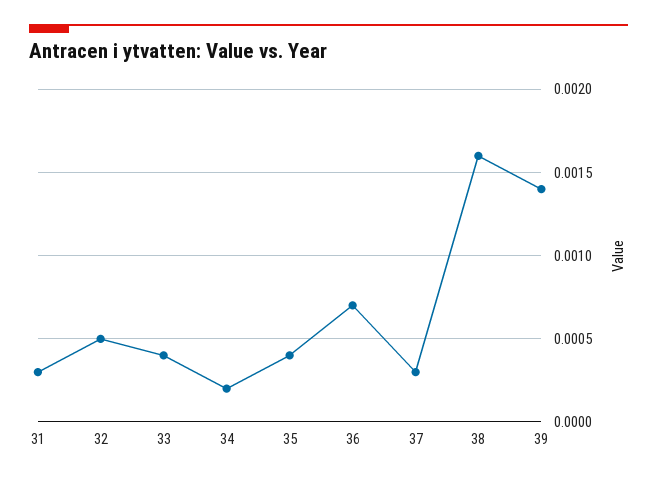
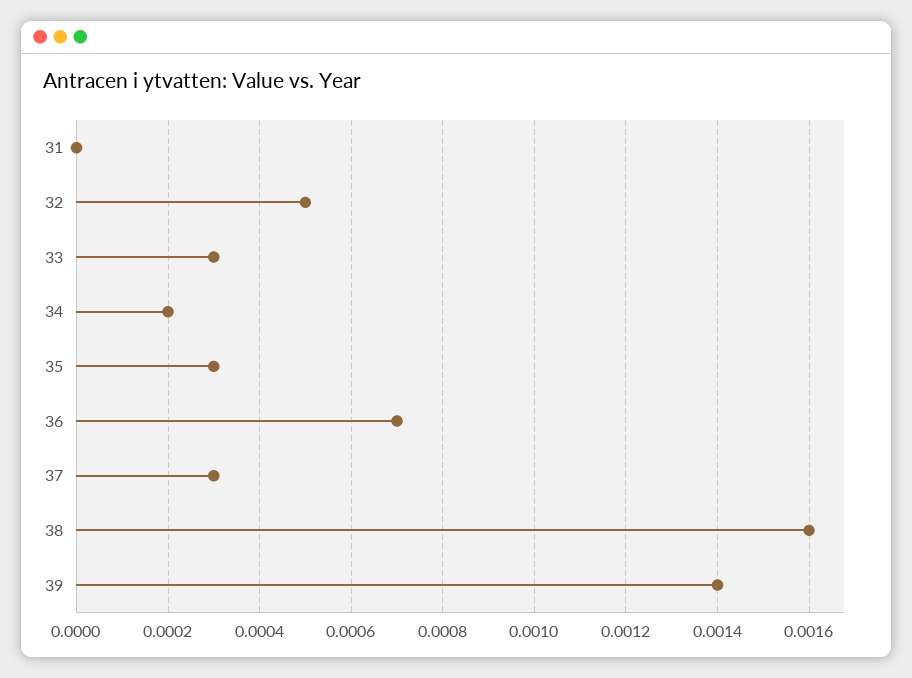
  {
-   "31": 0.0003,
+   "31": 0,
    "32": 0.0005,
-   "33": 0.0004,
+   "33": 0.0003,
    "34": 0.0002,
-   "35": 0.0004,
+   "35": 0.0003,
    "36": 0.0007,
    "37": 0.0003,
    "38": 0.0016,
    "39": 0.0014
  }

